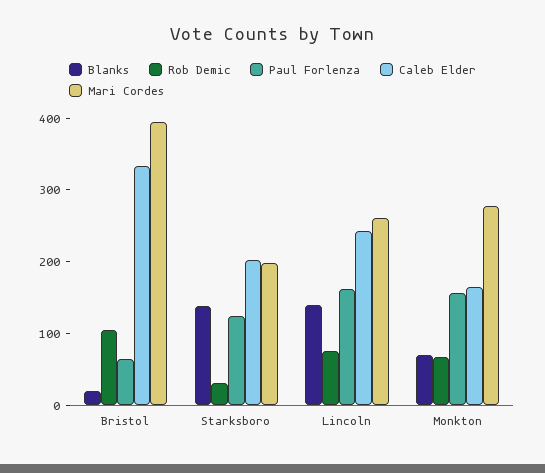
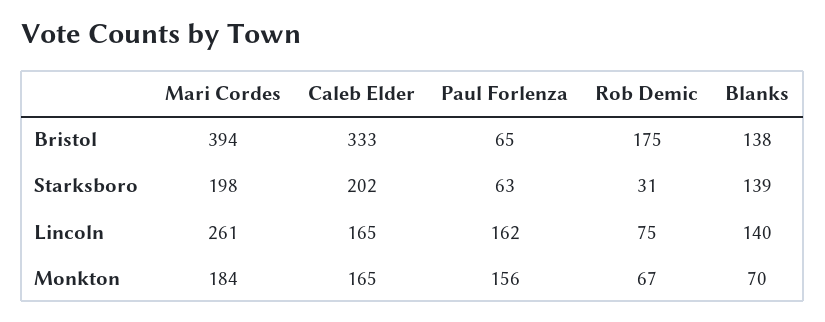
  {
    "Blanks": {
-     "Bristol": 20,
+     "Bristol": 138,
      "Starksboro": 139,
      "Lincoln": 140,
      "Monkton": 70
    },
    "Rob Demic": {
-     "Bristol": 100,
+     "Bristol": 175,
      "Starksboro": 31,
      "Lincoln": 75,
      "Monkton": 67
    },
    "Paul Forlenza": {
      "Bristol": 65,
-     "Starksboro": 120,
+     "Starksboro": 63,
      "Lincoln": 162,
      "Monkton": 156
    },
    "Caleb Elder": {
      "Bristol": 333,
      "Starksboro": 202,
-     "Lincoln": 240,
+     "Lincoln": 165,
      "Monkton": 165
    },
    "Mari Cordes": {
      "Bristol": 394,
      "Starksboro": 198,
      "Lincoln": 261,
-     "Monkton": 280
+     "Monkton": 184
    }
  }

